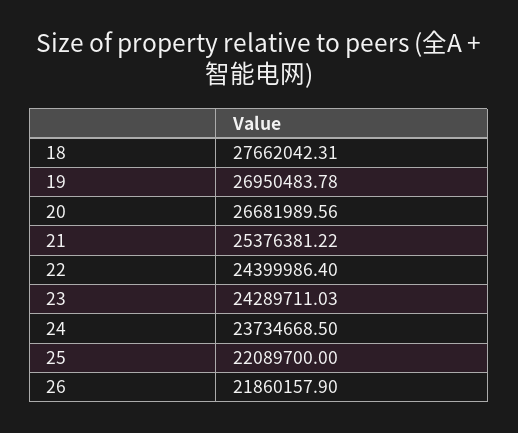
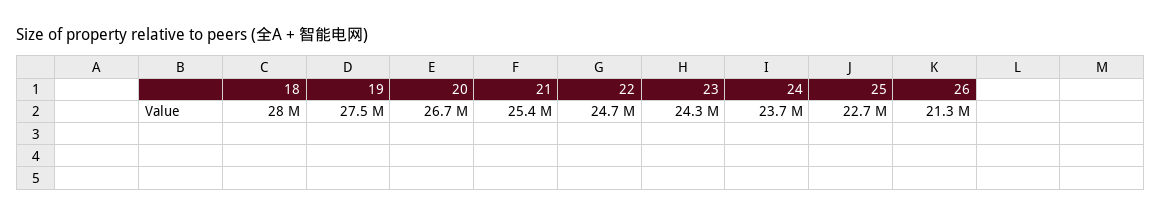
  {
-   "18": 27662042.31,
+   "18": 28000000,
-   "19": 26950483.78,
+   "19": 27500000,
    "20": 26681989.56,
    "21": 25376381.22,
-   "22": 24399986.4,
+   "22": 24700000,
    "23": 24289711.03,
    "24": 23734668.5,
-   "25": 22089700,
+   "25": 22700000,
-   "26": 21860157.9
+   "26": 21300000
  }

